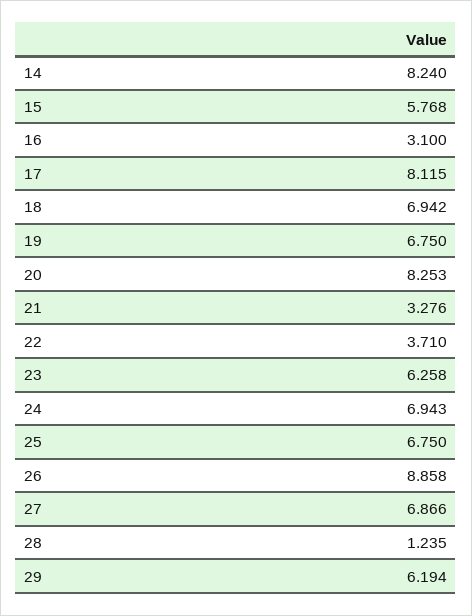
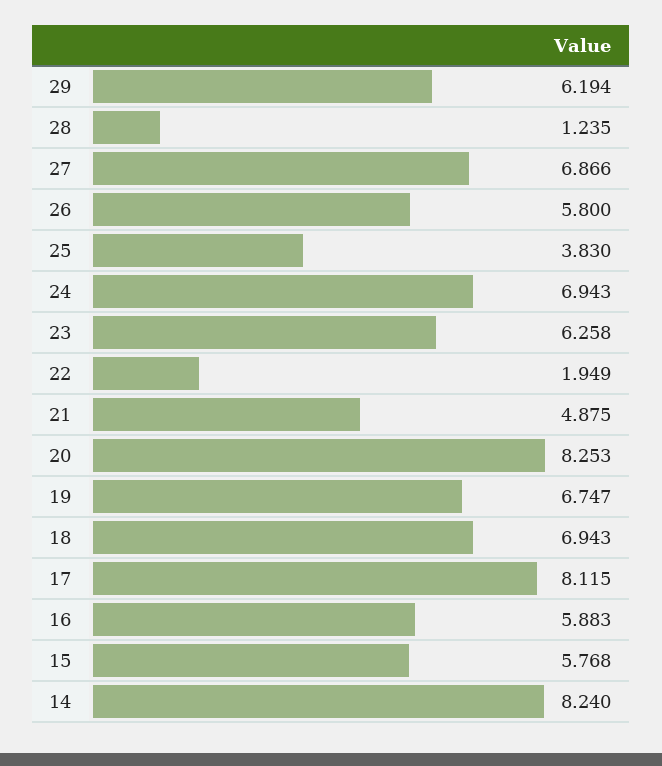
  {
    "14": 8.24,
    "15": 5.768,
-   "16": 3.1,
+   "16": 5.883,
    "17": 8.115,
-   "18": 6.942,
+   "18": 6.943,
-   "19": 6.75,
+   "19": 6.747,
    "20": 8.253,
-   "21": 3.276,
+   "21": 4.875,
-   "22": 3.71,
+   "22": 1.949,
    "23": 6.258,
    "24": 6.943,
-   "25": 6.75,
+   "25": 3.83,
-   "26": 8.858,
+   "26": 5.8,
    "27": 6.866,
    "28": 1.235,
    "29": 6.194
  }

